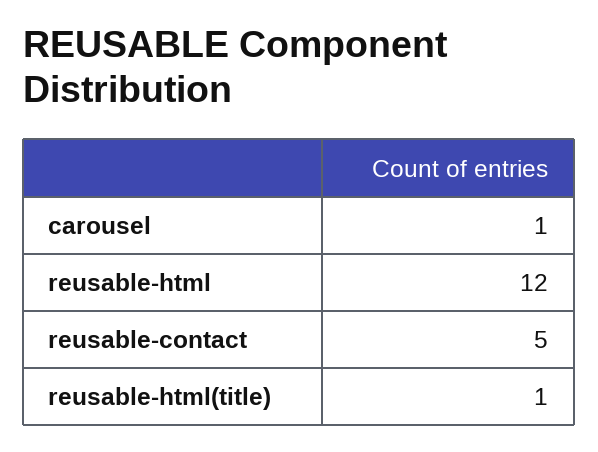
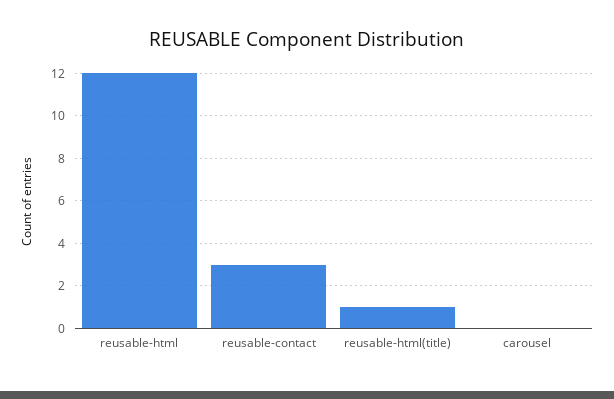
  {
-   "carousel": 1,
+   "carousel": 0,
    "reusable-html": 12,
-   "reusable-contact": 5,
+   "reusable-contact": 3,
    "reusable-html(title)": 1
  }

